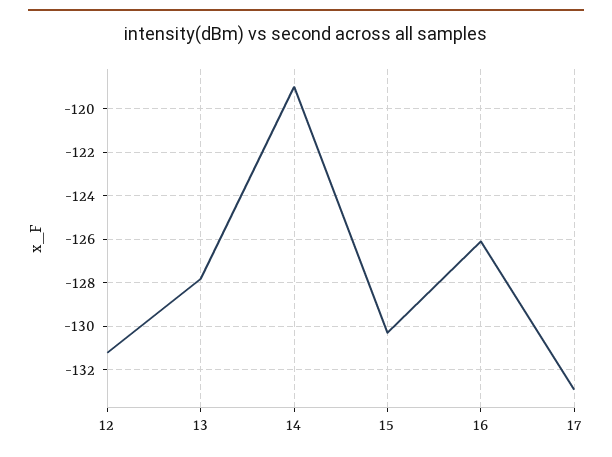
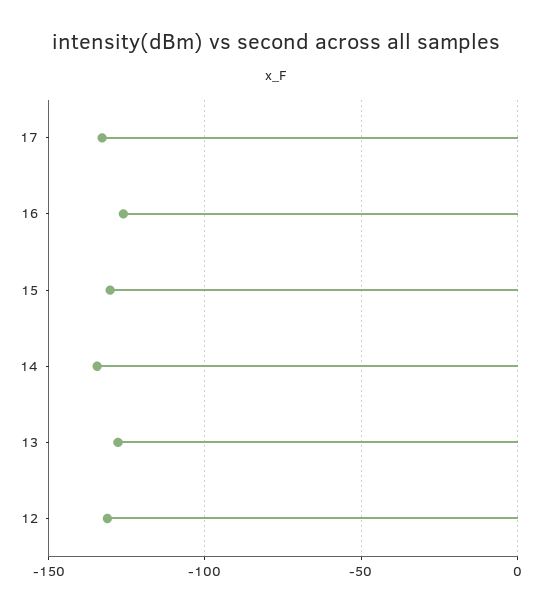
  {
    "12": -131,
    "13": -128,
-   "14": -119,
+   "14": -135,
    "15": -130.5,
    "16": -126,
    "17": -133
  }

